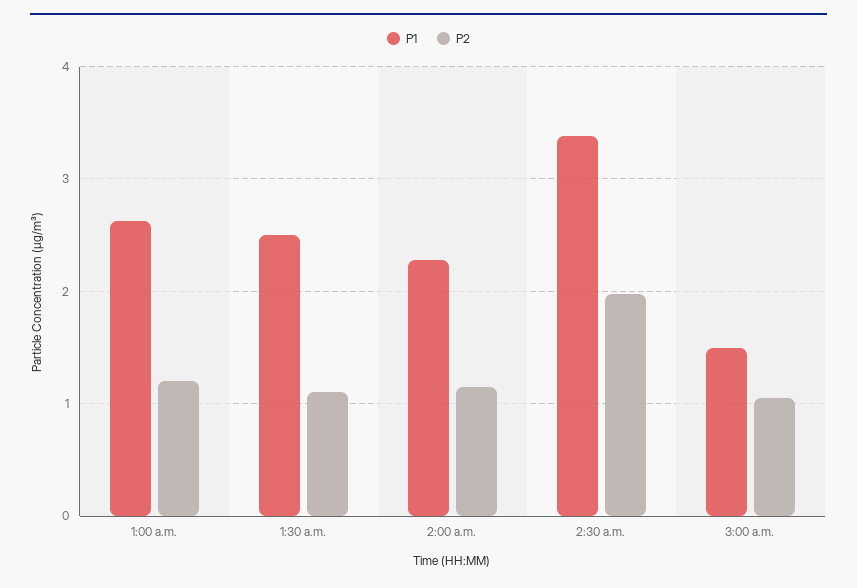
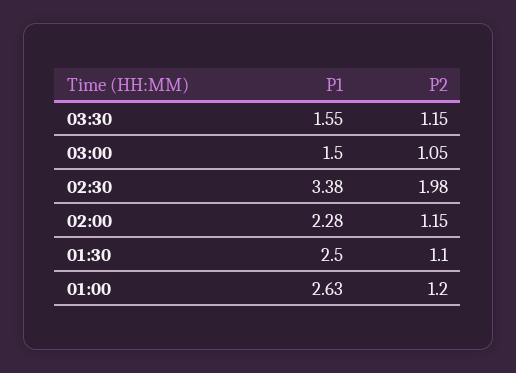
  {
    "P1": {
      "1:00 a.m.": 2.63,
      "1:30 a.m.": 2.5,
      "2:00 a.m.": 2.28,
      "2:30 a.m.": 3.38,
-     "3:00 a.m.": 1.5
+     "3:00 a.m.": 1.5,
+     "03:30": 1.55
    },
    "P2": {
      "1:00 a.m.": 1.2,
      "1:30 a.m.": 1.1,
      "2:00 a.m.": 1.15,
      "2:30 a.m.": 1.98,
-     "3:00 a.m.": 1.05
+     "3:00 a.m.": 1.05,
+     "03:30": 1.15
    }
  }

